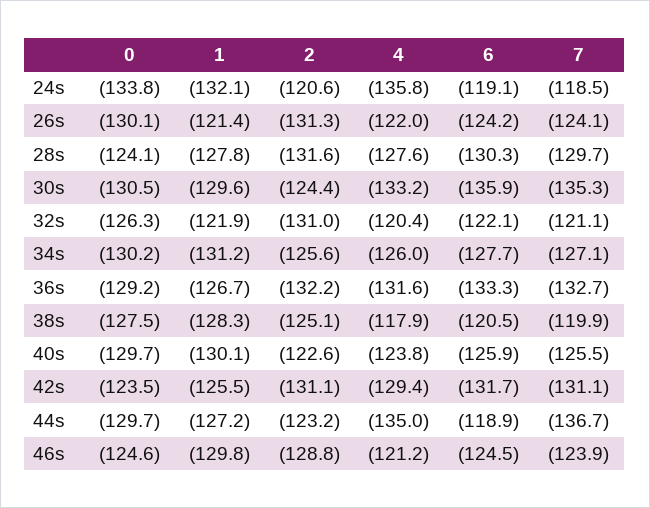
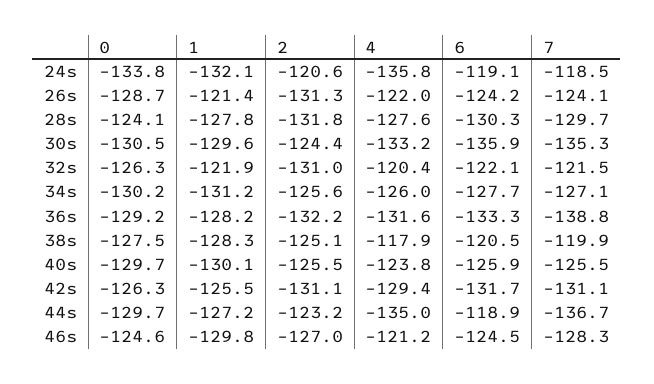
  {
    "0": {
      "24s": -133.8,
-     "26s": -130.1,
+     "26s": -128.7,
      "28s": -124.1,
      "30s": -130.5,
      "32s": -126.3,
      "34s": -130.2,
      "36s": -129.2,
      "38s": -127.5,
      "40s": -129.7,
-     "42s": -123.5,
+     "42s": -126.3,
      "44s": -129.7,
      "46s": -124.6
    },
    "1": {
      "24s": -132.1,
      "26s": -121.4,
      "28s": -127.8,
      "30s": -129.6,
      "32s": -121.9,
      "34s": -131.2,
-     "36s": -126.7,
+     "36s": -128.2,
      "38s": -128.3,
      "40s": -130.1,
      "42s": -125.5,
      "44s": -127.2,
      "46s": -129.8
    },
    "2": {
      "24s": -120.6,
      "26s": -131.3,
-     "28s": -131.6,
+     "28s": -131.8,
      "30s": -124.4,
      "32s": -131,
      "34s": -125.6,
      "36s": -132.2,
      "38s": -125.1,
-     "40s": -122.6,
+     "40s": -125.5,
      "42s": -131.1,
      "44s": -123.2,
-     "46s": -128.8
+     "46s": -127
    },
    "4": {
      "24s": -135.8,
      "26s": -122,
      "28s": -127.6,
      "30s": -133.2,
      "32s": -120.4,
      "34s": -126,
      "36s": -131.6,
      "38s": -117.9,
      "40s": -123.8,
      "42s": -129.4,
      "44s": -135,
      "46s": -121.2
    },
    "6": {
      "24s": -119.1,
      "26s": -124.2,
      "28s": -130.3,
      "30s": -135.9,
      "32s": -122.1,
      "34s": -127.7,
      "36s": -133.3,
      "38s": -120.5,
      "40s": -125.9,
      "42s": -131.7,
      "44s": -118.9,
      "46s": -124.5
    },
    "7": {
      "24s": -118.5,
      "26s": -124.1,
      "28s": -129.7,
      "30s": -135.3,
-     "32s": -121.1,
+     "32s": -121.5,
      "34s": -127.1,
-     "36s": -132.7,
+     "36s": -138.8,
      "38s": -119.9,
      "40s": -125.5,
      "42s": -131.1,
      "44s": -136.7,
-     "46s": -123.9
+     "46s": -128.3
    }
  }

